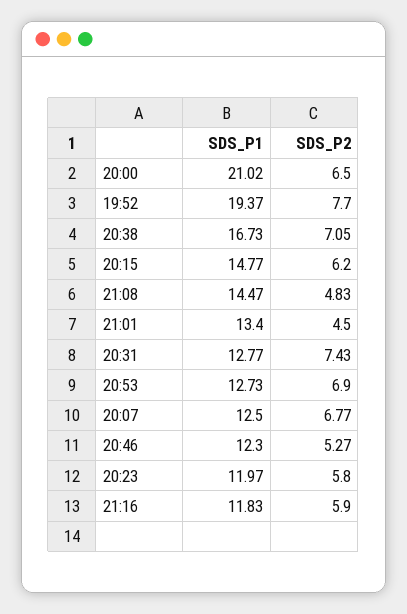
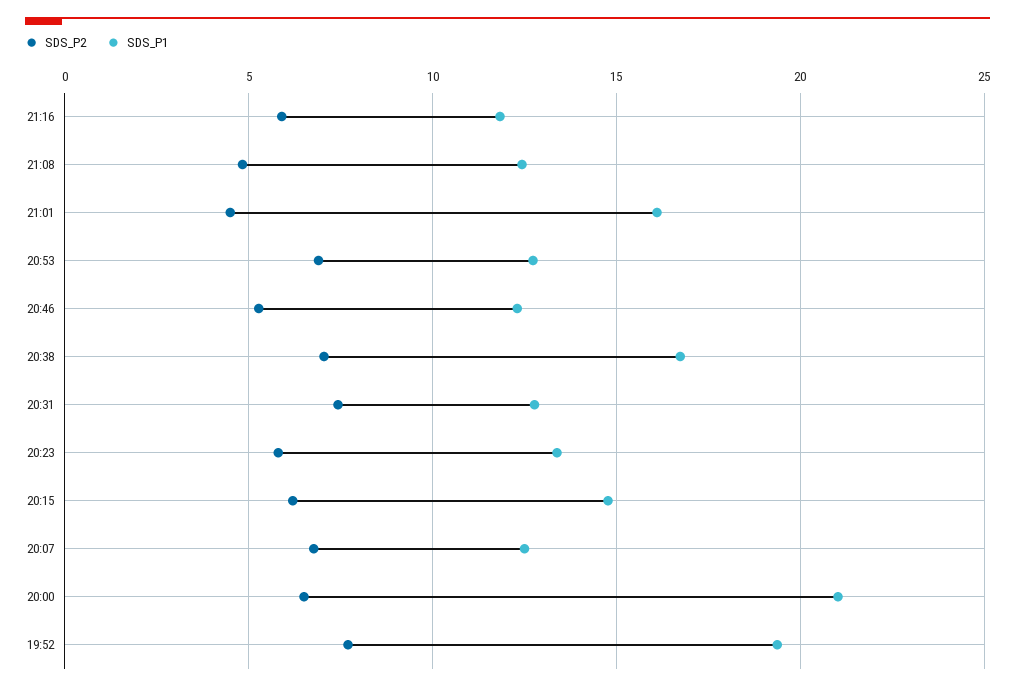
  {
    "SDS_P1": {
      "20:00": 21.02,
      "19:52": 19.37,
      "20:38": 16.73,
      "20:15": 14.77,
-     "21:08": 14.47,
+     "21:08": 12.5,
-     "21:01": 13.4,
+     "21:01": 16,
      "20:31": 12.77,
      "20:53": 12.73,
      "20:07": 12.5,
      "20:46": 12.3,
-     "20:23": 11.97,
+     "20:23": 13.5,
      "21:16": 11.83
    },
    "SDS_P2": {
      "20:00": 6.5,
      "19:52": 7.7,
      "20:38": 7.05,
      "20:15": 6.2,
      "21:08": 4.83,
      "21:01": 4.5,
      "20:31": 7.43,
      "20:53": 6.9,
      "20:07": 6.77,
      "20:46": 5.27,
      "20:23": 5.8,
      "21:16": 5.9
    }
  }

